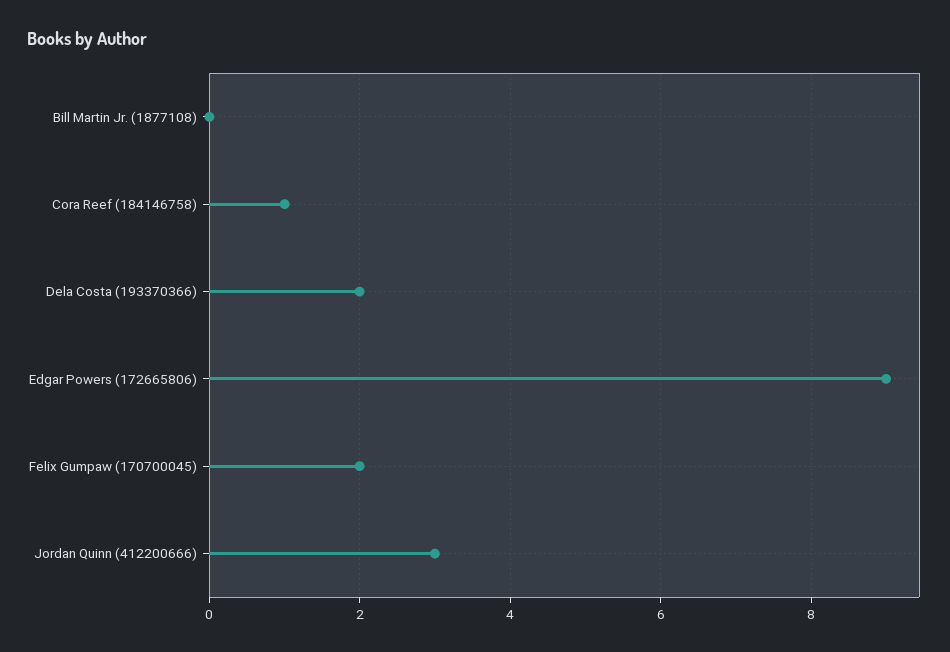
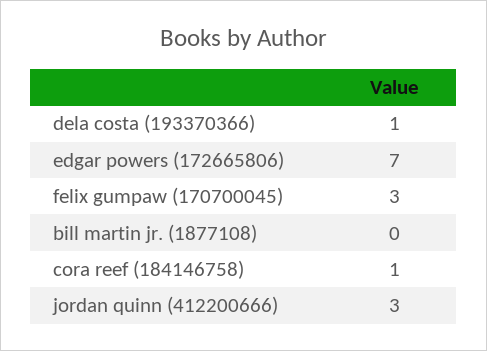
  {
    "Bill Martin Jr. (1877108)": 0,
    "Cora Reef (184146758)": 1,
-   "Dela Costa (193370366)": 2,
+   "Dela Costa (193370366)": 1,
-   "Edgar Powers (172665806)": 9,
+   "Edgar Powers (172665806)": 7,
-   "Felix Gumpaw (170700045)": 2,
+   "Felix Gumpaw (170700045)": 3,
    "Jordan Quinn (412200666)": 3
  }

